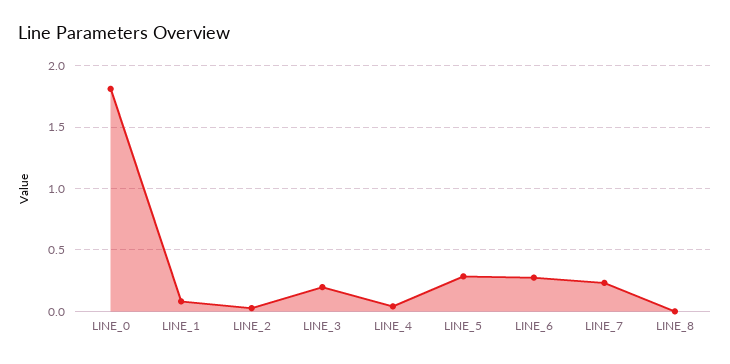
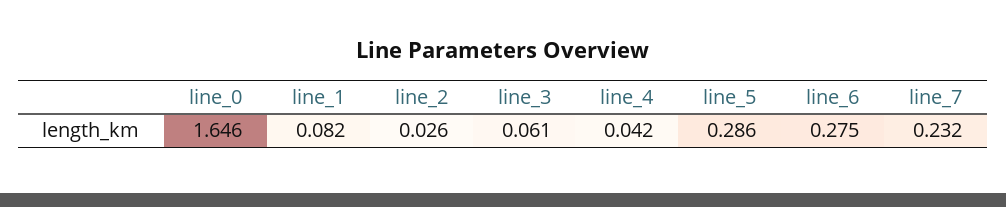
  {
-   "LINE_0": 1.8,
+   "LINE_0": 1.646,
    "LINE_1": 0.082,
    "LINE_2": 0.026,
-   "LINE_3": 0.2,
+   "LINE_3": 0.061,
    "LINE_4": 0.042,
    "LINE_5": 0.286,
    "LINE_6": 0.275,
-   "LINE_7": 0.232,
+   "LINE_7": 0.232
-   "LINE_8": 0
  }

